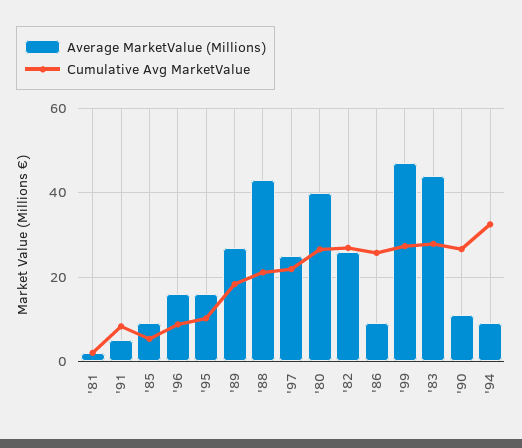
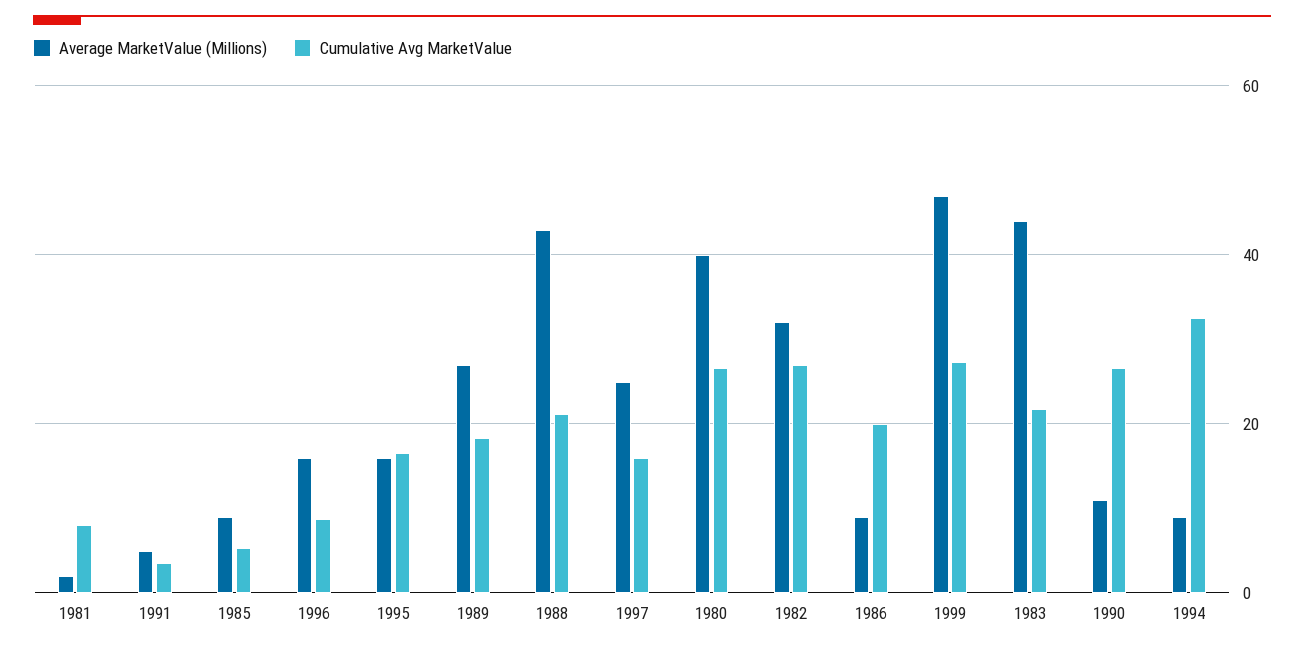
  {
    "Average MarketValue (Millions)": {
      "'81": 2,
      "'91": 6,
      "'85": 10,
      "'96": 16,
      "'95": 16,
      "'89": 28,
      "'88": 44,
      "'97": 26,
      "'80": 40,
-     "'82": 26,
+     "'82": 32,
      "'86": 10,
      "'99": 48,
      "'83": 44,
      "'90": 12,
      "'94": 10
    },
    "Cumulative Avg MarketValue": {
-     "'81": 2,
+     "'81": 8,
-     "'91": 8,
+     "'91": 4,
      "'85": 6,
      "'96": 8,
-     "'95": 10,
+     "'95": 16,
      "'89": 18,
      "'88": 22,
-     "'97": 22,
+     "'97": 16,
      "'80": 26,
      "'82": 26,
-     "'86": 26,
+     "'86": 20,
      "'99": 28,
-     "'83": 28,
+     "'83": 22,
      "'90": 26,
      "'94": 32
    }
  }

